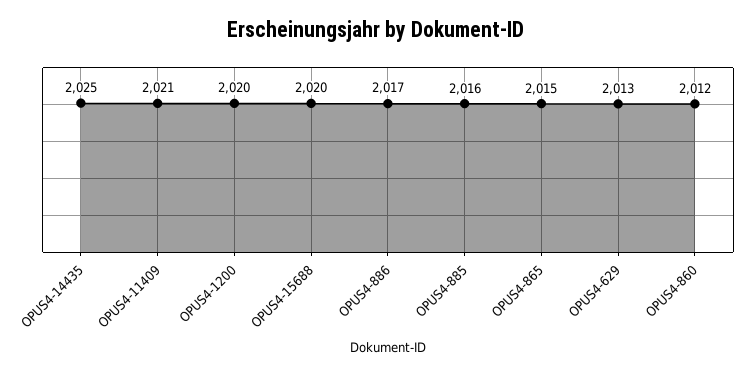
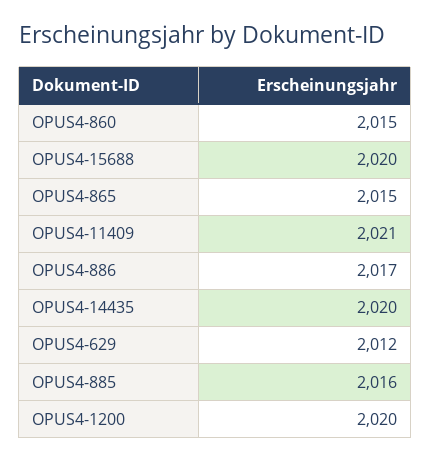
  {
-   "OPUS4-14435": 2025,
+   "OPUS4-14435": 2020,
    "OPUS4-11409": 2021,
    "OPUS4-1200": 2020,
    "OPUS4-15688": 2020,
    "OPUS4-886": 2017,
    "OPUS4-885": 2016,
    "OPUS4-865": 2015,
-   "OPUS4-629": 2013,
+   "OPUS4-629": 2012,
-   "OPUS4-860": 2012
+   "OPUS4-860": 2015
  }

